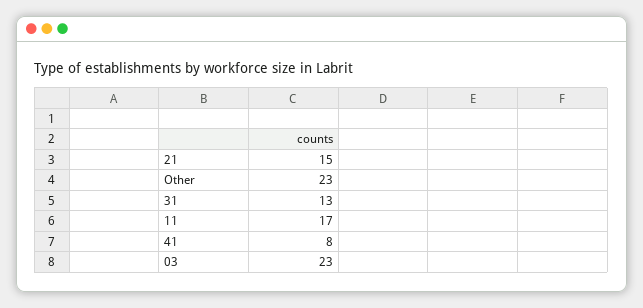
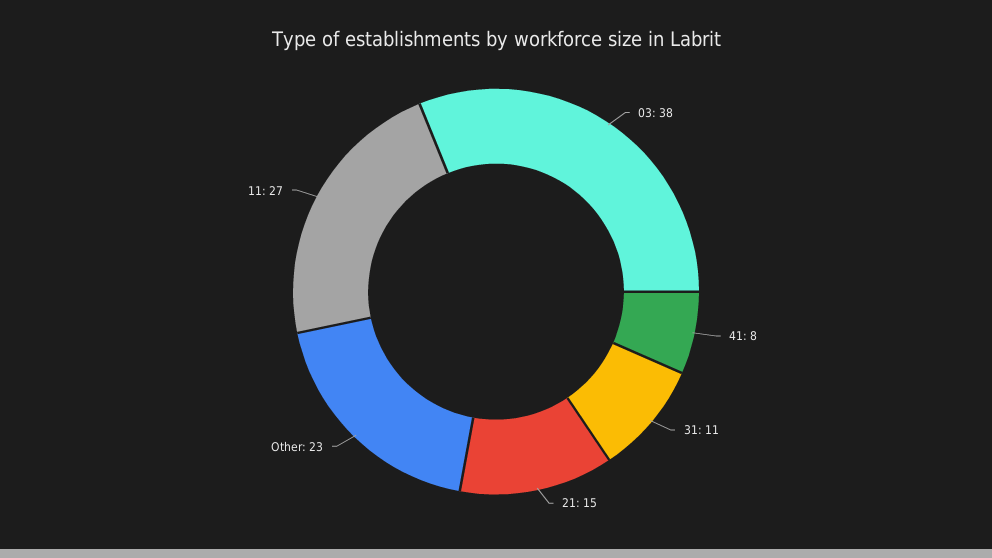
  {
    "21": 15,
    "Other": 23,
-   "31": 13,
+   "31": 11,
-   "11": 17,
+   "11": 27,
    "41": 8,
-   "03": 23
+   "03": 38
  }

